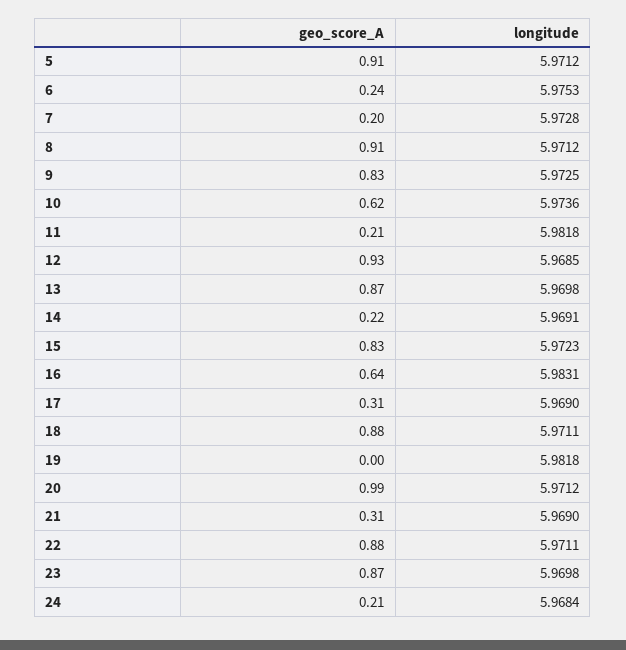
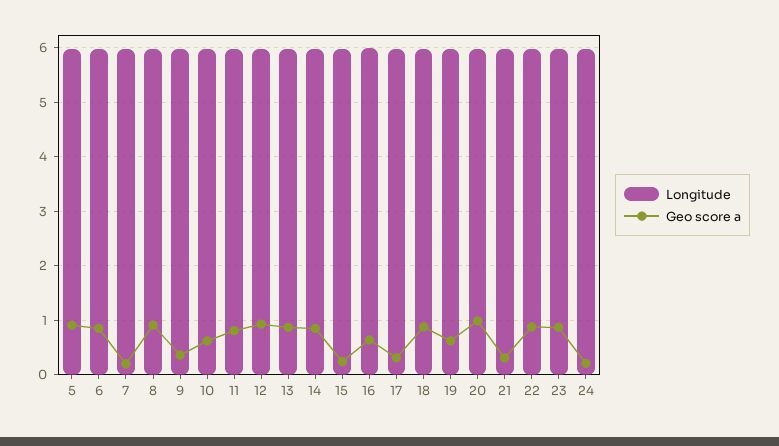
  {
    "geo_score_A": {
      "5": 0.91,
-     "6": 0.24,
+     "6": 0.8,
      "7": 0.2,
      "8": 0.91,
-     "9": 0.83,
+     "9": 0.4,
      "10": 0.62,
-     "11": 0.21,
+     "11": 0.8,
      "12": 0.93,
      "13": 0.87,
-     "14": 0.22,
+     "14": 0.8,
-     "15": 0.83,
+     "15": 0.2,
      "16": 0.64,
      "17": 0.31,
      "18": 0.88,
-     "19": 0,
+     "19": 0.6,
      "20": 0.99,
      "21": 0.31,
      "22": 0.88,
      "23": 0.87,
      "24": 0.21
    },
    "longitude": {
      "5": 5.9712,
      "6": 5.9753,
      "7": 5.9728,
      "8": 5.9712,
      "9": 5.9725,
      "10": 5.9736,
      "11": 5.9818,
      "12": 5.9685,
      "13": 5.9698,
      "14": 5.9691,
      "15": 5.9723,
      "16": 5.9831,
      "17": 5.969,
      "18": 5.9711,
      "19": 5.9818,
      "20": 5.9712,
      "21": 5.969,
      "22": 5.9711,
      "23": 5.9698,
      "24": 5.9684
    }
  }

